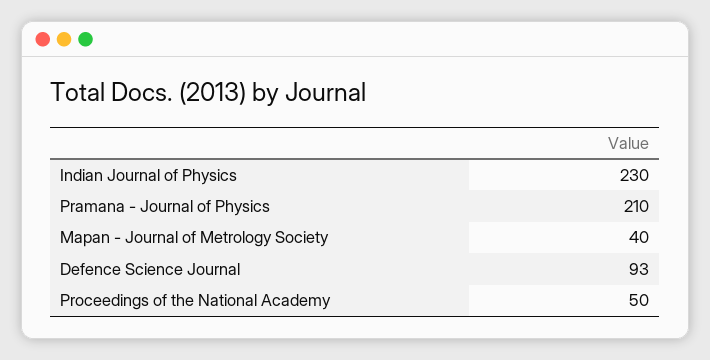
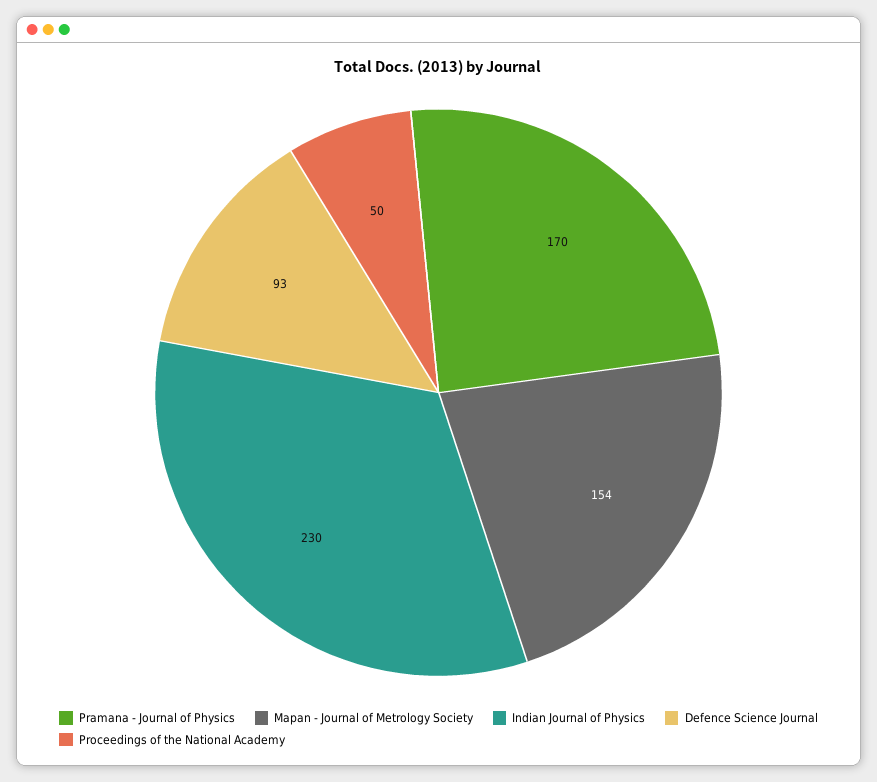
  {
    "Indian Journal of Physics": 230,
-   "Pramana - Journal of Physics": 210,
+   "Pramana - Journal of Physics": 170,
-   "Mapan - Journal of Metrology Society": 40,
+   "Mapan - Journal of Metrology Society": 154,
    "Defence Science Journal": 93,
    "Proceedings of the National Academy": 50
  }

